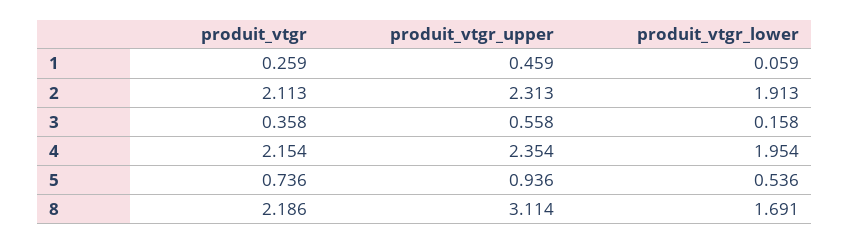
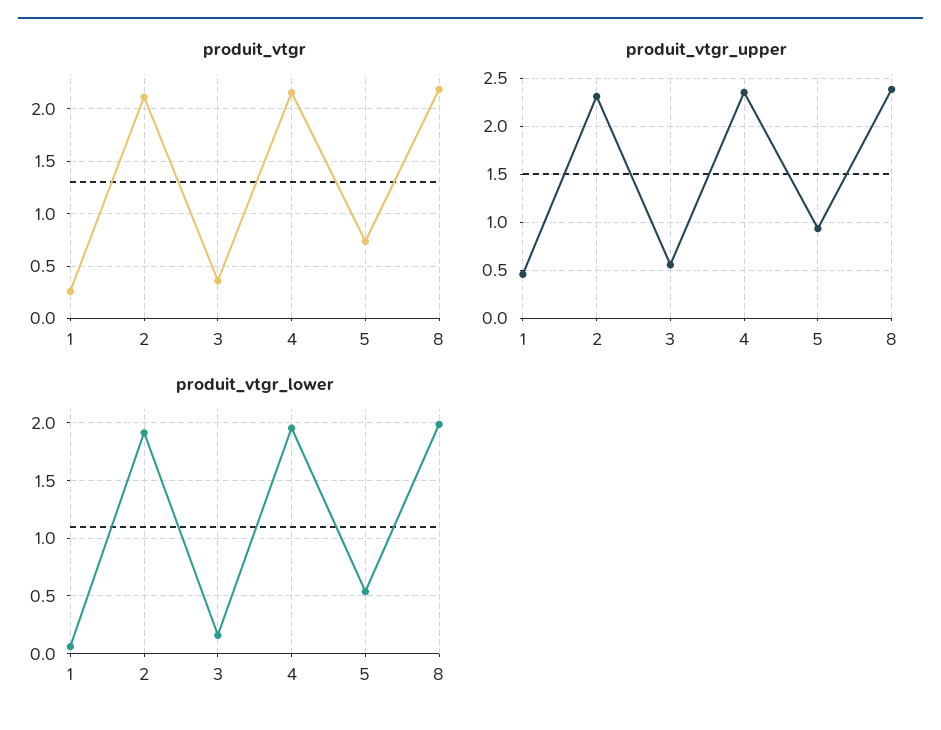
  {
    "produit_vtgr": {
      "1": 0.259,
      "2": 2.113,
      "3": 0.358,
      "4": 2.154,
      "5": 0.736,
      "8": 2.186
    },
    "produit_vtgr_upper": {
      "1": 0.459,
      "2": 2.313,
      "3": 0.558,
      "4": 2.354,
      "5": 0.936,
-     "8": 3.114
+     "8": 2.4
    },
    "produit_vtgr_lower": {
      "1": 0.059,
      "2": 1.913,
      "3": 0.158,
      "4": 1.954,
      "5": 0.536,
-     "8": 1.691
+     "8": 2
    }
  }

